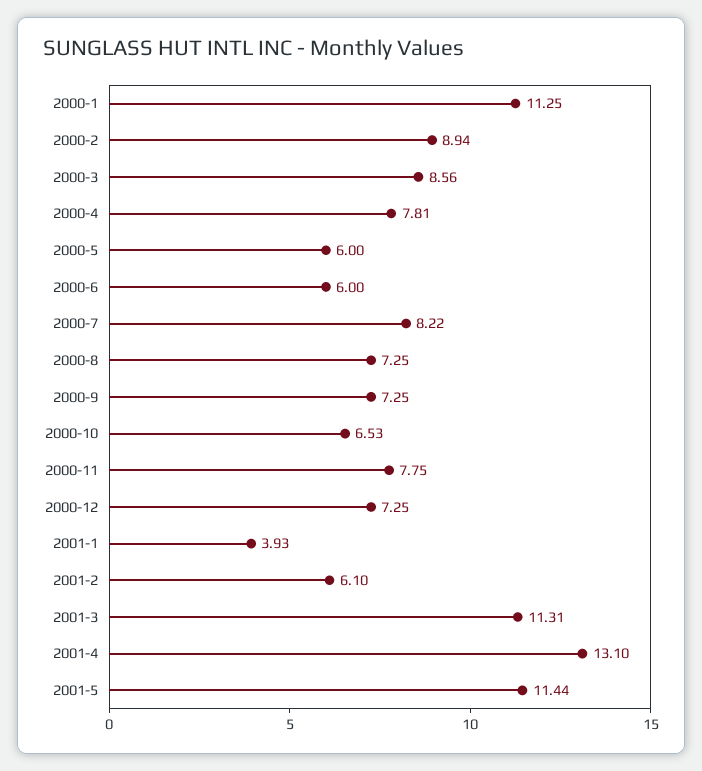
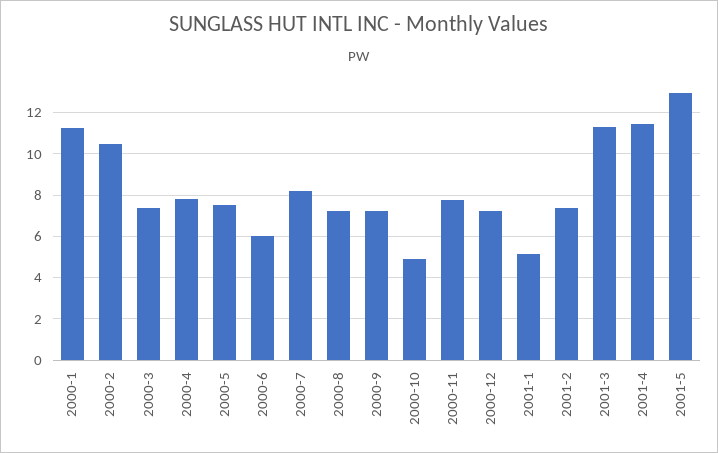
  {
    "2000-1": 11.25,
-   "2000-2": 8.94,
+   "2000-2": 10.5,
-   "2000-3": 8.56,
+   "2000-3": 7.5,
    "2000-4": 7.81,
-   "2000-5": 6,
+   "2000-5": 7.5,
    "2000-6": 6,
    "2000-7": 8.22,
    "2000-8": 7.25,
    "2000-9": 7.25,
-   "2000-10": 6.53,
+   "2000-10": 5,
    "2000-11": 7.75,
    "2000-12": 7.25,
-   "2001-1": 3.93,
+   "2001-1": 5,
-   "2001-2": 6.1,
+   "2001-2": 7.5,
    "2001-3": 11.31,
-   "2001-4": 13.1,
+   "2001-4": 11.5,
-   "2001-5": 11.44
+   "2001-5": 13
  }

